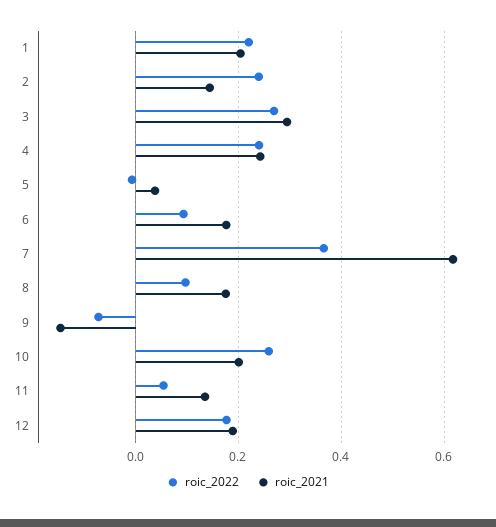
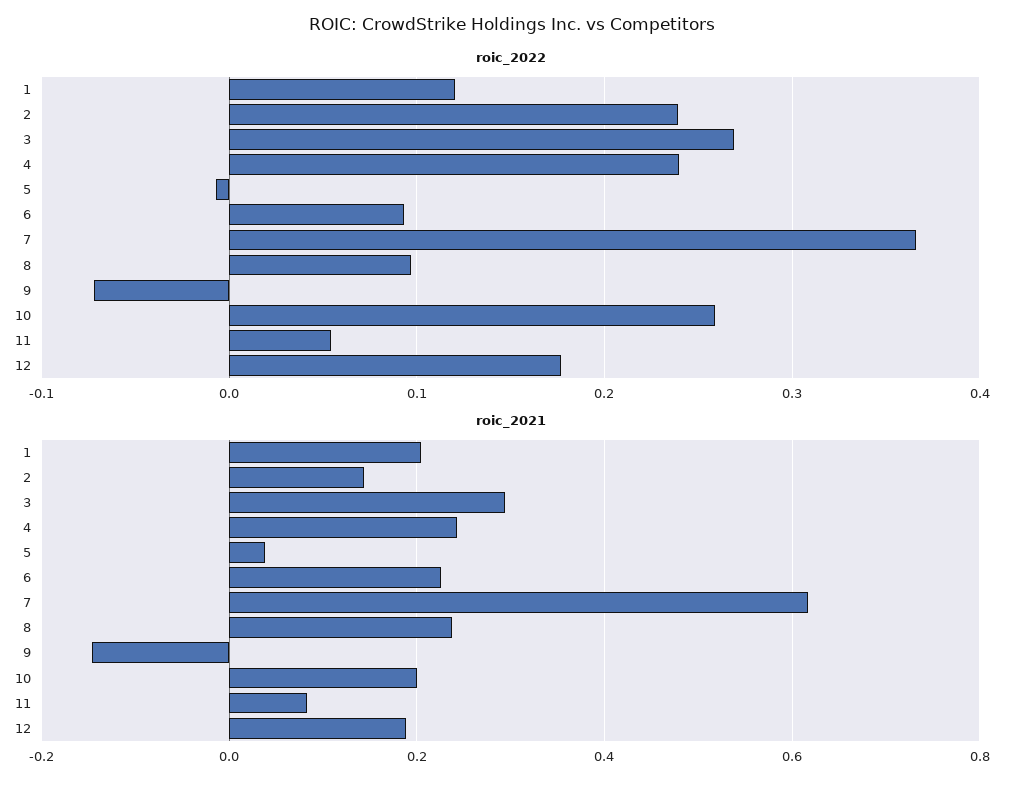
  {
    "roic_2022": {
-     "1": 0.22,
+     "1": 0.12,
      "2": 0.24,
      "3": 0.27,
      "4": 0.24,
      "5": -0.01,
      "6": 0.09,
      "7": 0.37,
      "8": 0.1,
      "9": -0.07,
      "10": 0.26,
      "11": 0.05,
      "12": 0.18
    },
    "roic_2021": {
      "1": 0.2,
      "2": 0.14,
      "3": 0.3,
      "4": 0.24,
      "5": 0.04,
-     "6": 0.18,
+     "6": 0.22,
      "7": 0.62,
-     "8": 0.18,
+     "8": 0.24,
      "9": -0.14,
      "10": 0.2,
-     "11": 0.14,
+     "11": 0.08,
      "12": 0.18
    }
  }

